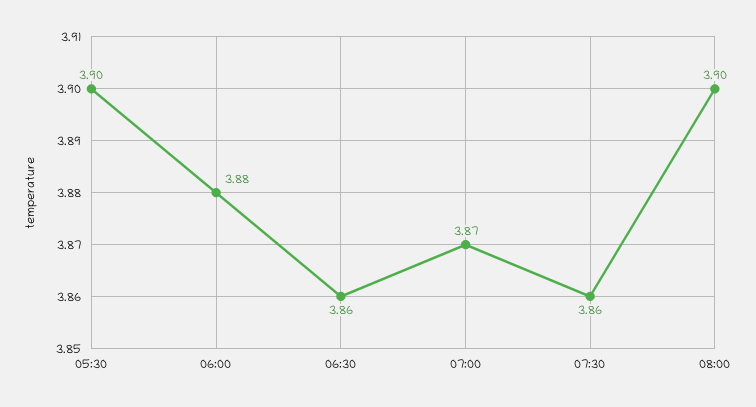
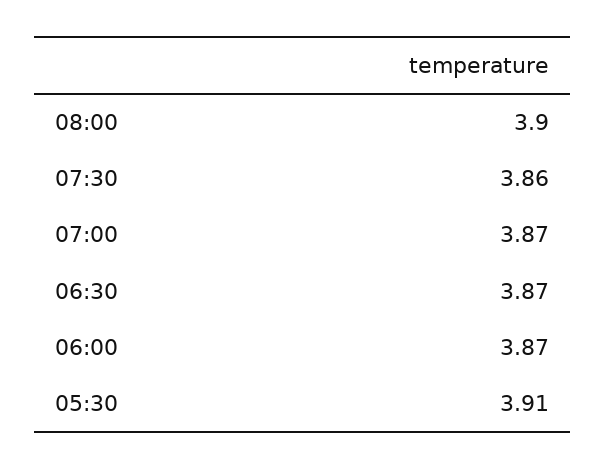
  {
-   "05:30": 3.9,
+   "05:30": 3.91,
-   "06:00": 3.88,
+   "06:00": 3.87,
-   "06:30": 3.86,
+   "06:30": 3.87,
    "07:00": 3.87,
    "07:30": 3.86,
    "08:00": 3.9
  }

